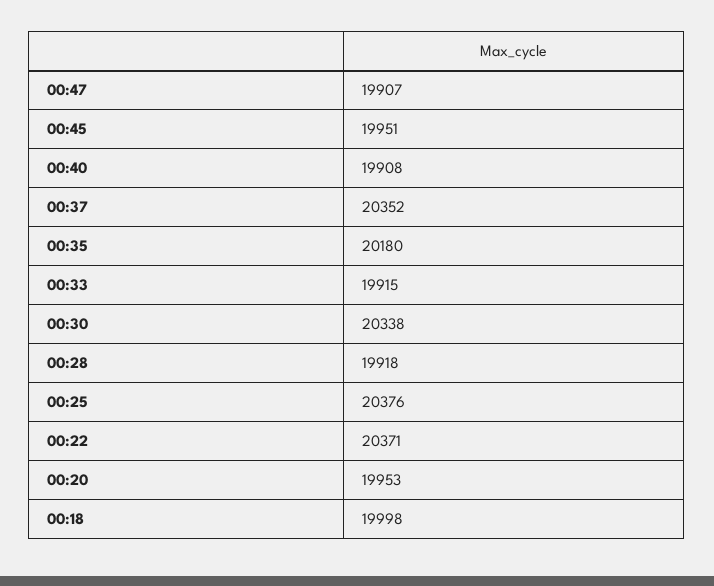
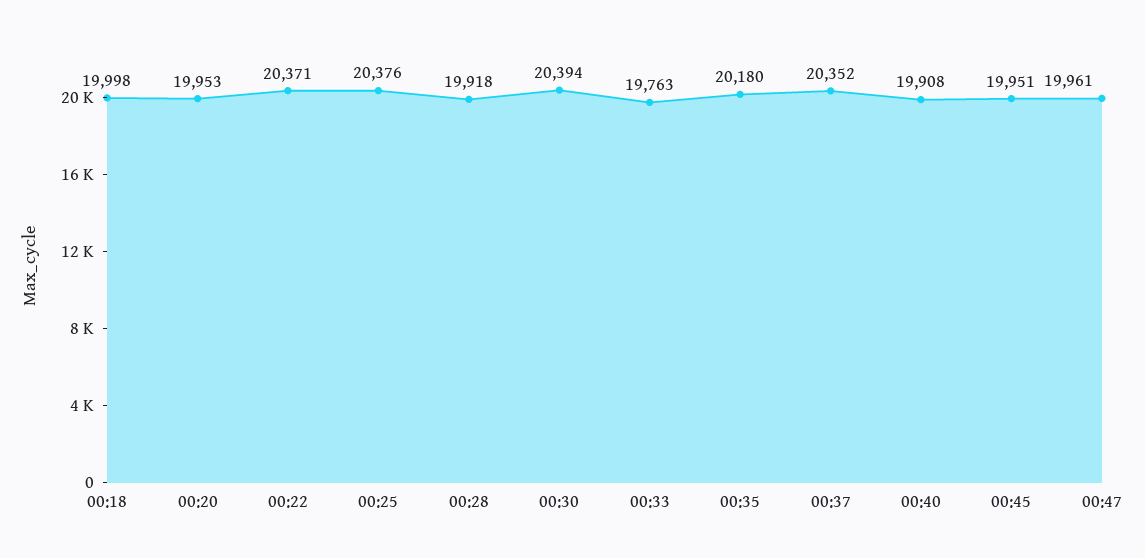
  {
-   "00:47": 19907,
+   "00:47": 19961,
    "00:45": 19951,
    "00:40": 19908,
    "00:37": 20352,
    "00:35": 20180,
-   "00:33": 19915,
+   "00:33": 19763,
-   "00:30": 20338,
+   "00:30": 20394,
    "00:28": 19918,
    "00:25": 20376,
    "00:22": 20371,
    "00:20": 19953,
    "00:18": 19998
  }

